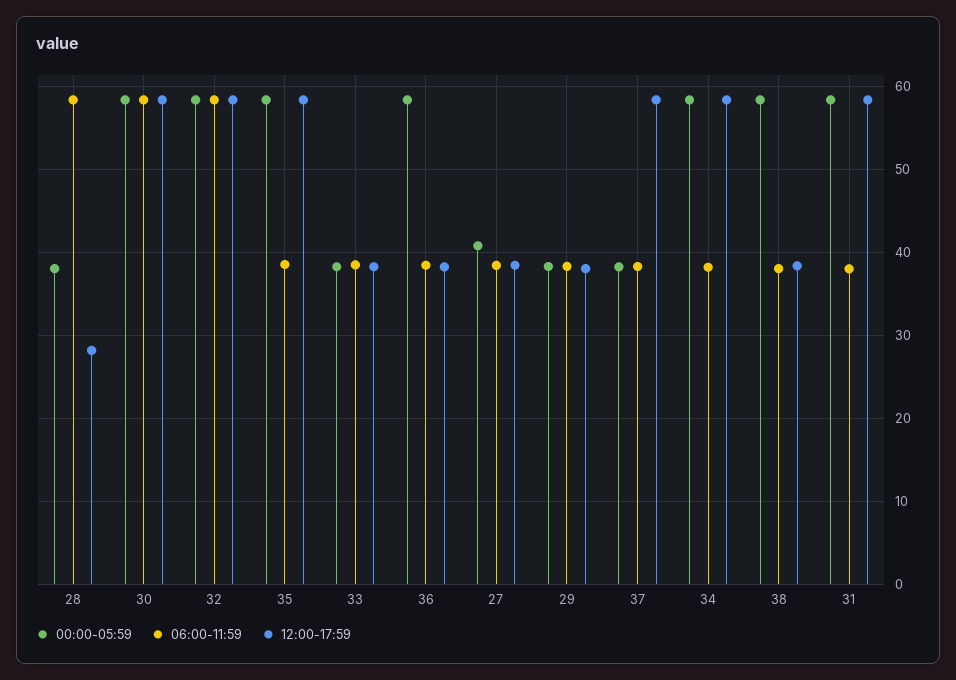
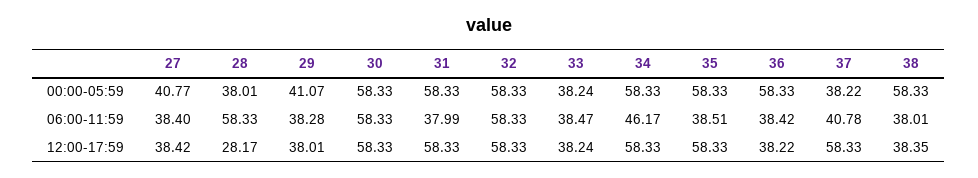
  {
    "00:00-05:59": {
      "28": 38.01,
      "30": 58.33,
      "32": 58.33,
      "35": 58.33,
      "33": 38.24,
      "36": 58.33,
      "27": 40.77,
-     "29": 38,
+     "29": 41.07,
      "37": 38.22,
      "34": 58.33,
      "38": 58.33,
      "31": 58.33
    },
    "06:00-11:59": {
      "28": 58.33,
      "30": 58.33,
      "32": 58.33,
      "35": 38.51,
      "33": 38.47,
      "36": 38.42,
      "27": 38.4,
      "29": 38.28,
-     "37": 38,
+     "37": 40.78,
-     "34": 38,
+     "34": 46.17,
      "38": 38.01,
      "31": 37.99
    },
    "12:00-17:59": {
      "28": 28.17,
      "30": 58.33,
      "32": 58.33,
      "35": 58.33,
      "33": 38.24,
      "36": 38.22,
      "27": 38.42,
      "29": 38.01,
      "37": 58.33,
      "34": 58.33,
      "38": 38.35,
      "31": 58.33
    }
  }

